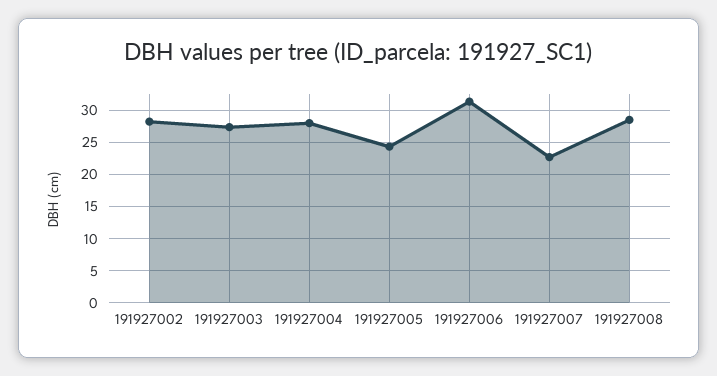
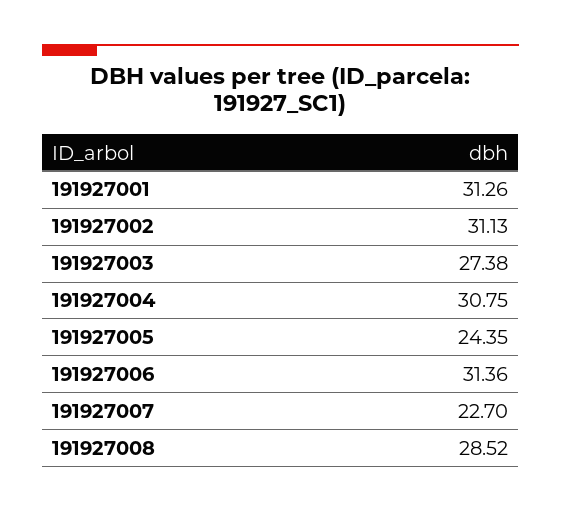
  {
-   "191927002": 28,
+   "191927002": 31.13,
    "191927003": 27.38,
-   "191927004": 28,
+   "191927004": 30.75,
    "191927005": 24.35,
    "191927006": 31.36,
    "191927007": 22.7,
-   "191927008": 28.52
+   "191927008": 28.52,
+   "191927001": 31.26
  }

